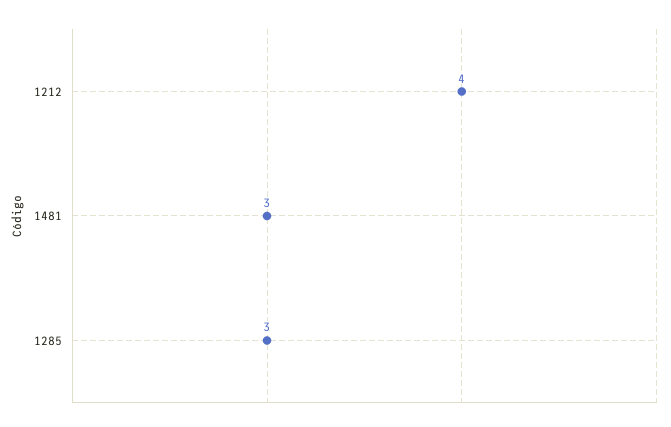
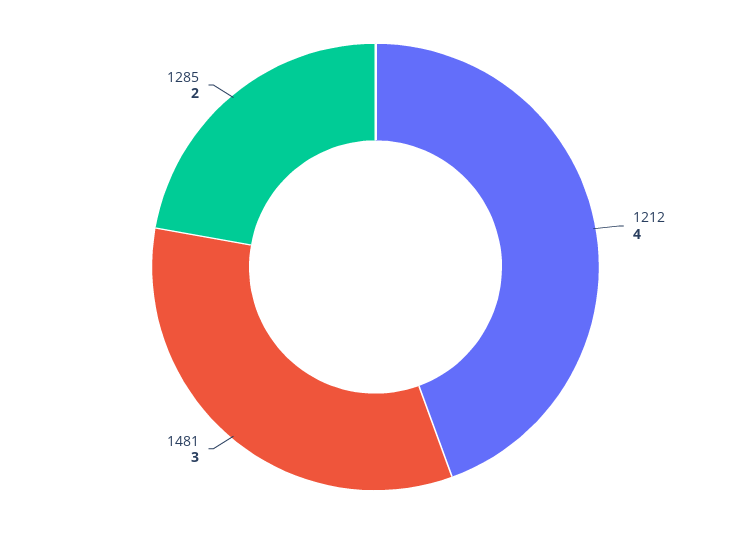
  {
    "1212": 4,
    "1481": 3,
-   "1285": 3
+   "1285": 2
  }

